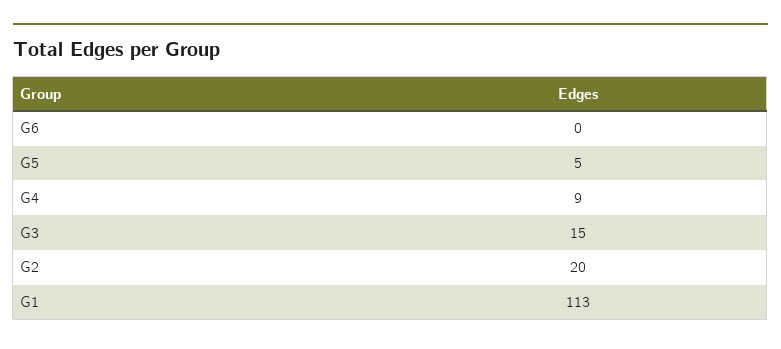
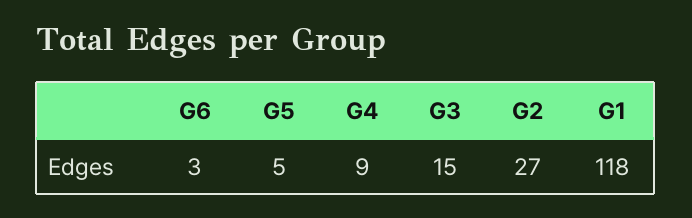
  {
-   "G6": 0,
+   "G6": 3,
    "G5": 5,
    "G4": 9,
    "G3": 15,
-   "G2": 20,
+   "G2": 27,
-   "G1": 113
+   "G1": 118
  }

